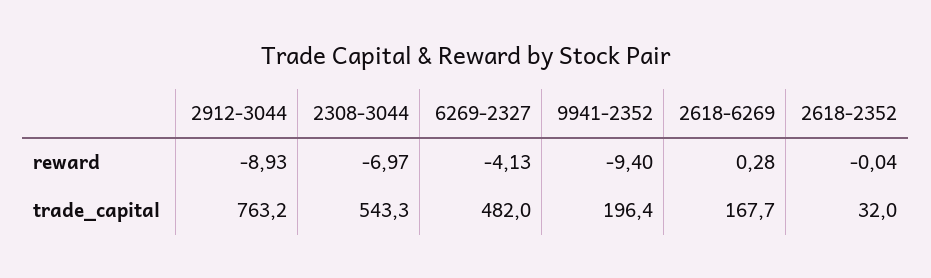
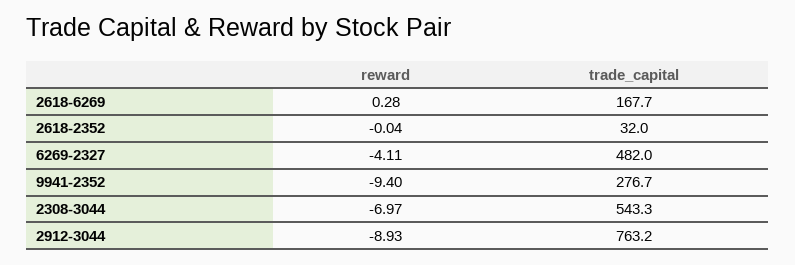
  {
    "2912-3044": {
      "reward": -8.93,
      "trade_capital": 763.2
    },
    "2308-3044": {
      "reward": -6.97,
      "trade_capital": 543.3
    },
    "6269-2327": {
-     "reward": -4.13,
+     "reward": -4.11,
      "trade_capital": 482
    },
    "9941-2352": {
      "reward": -9.4,
-     "trade_capital": 196.4
+     "trade_capital": 276.7
    },
    "2618-6269": {
      "reward": 0.28,
      "trade_capital": 167.7
    },
    "2618-2352": {
      "reward": -0.04,
      "trade_capital": 32
    }
  }

